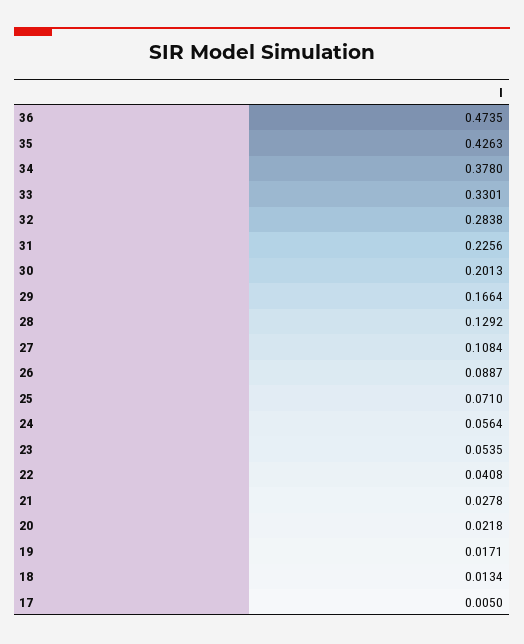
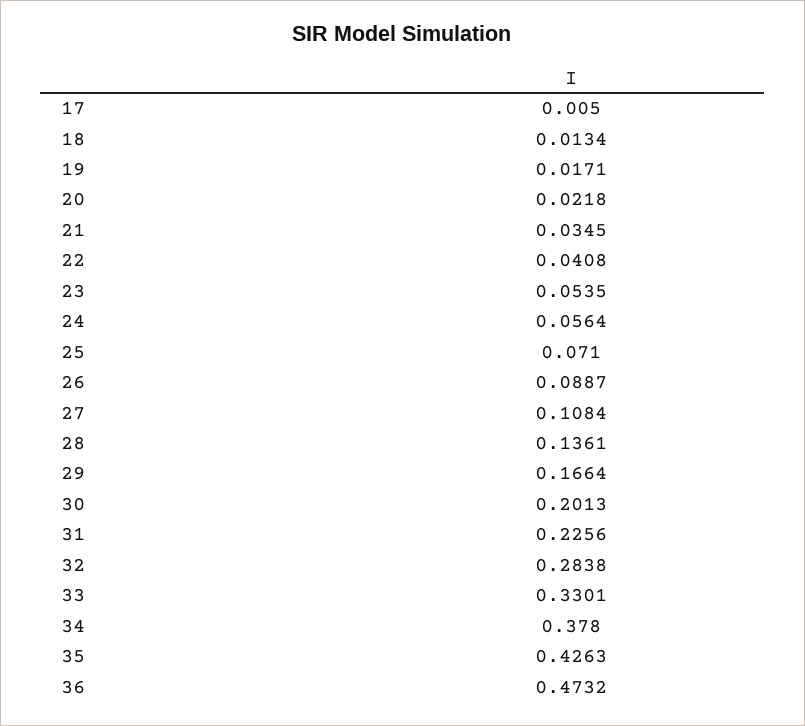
  {
-   "36": 0.4735,
+   "36": 0.4732,
    "35": 0.4263,
    "34": 0.378,
    "33": 0.3301,
    "32": 0.2838,
    "31": 0.2256,
    "30": 0.2013,
    "29": 0.1664,
-   "28": 0.1292,
+   "28": 0.1361,
    "27": 0.1084,
    "26": 0.0887,
    "25": 0.071,
    "24": 0.0564,
    "23": 0.0535,
    "22": 0.0408,
-   "21": 0.0278,
+   "21": 0.0345,
    "20": 0.0218,
    "19": 0.0171,
    "18": 0.0134,
    "17": 0.005
  }

